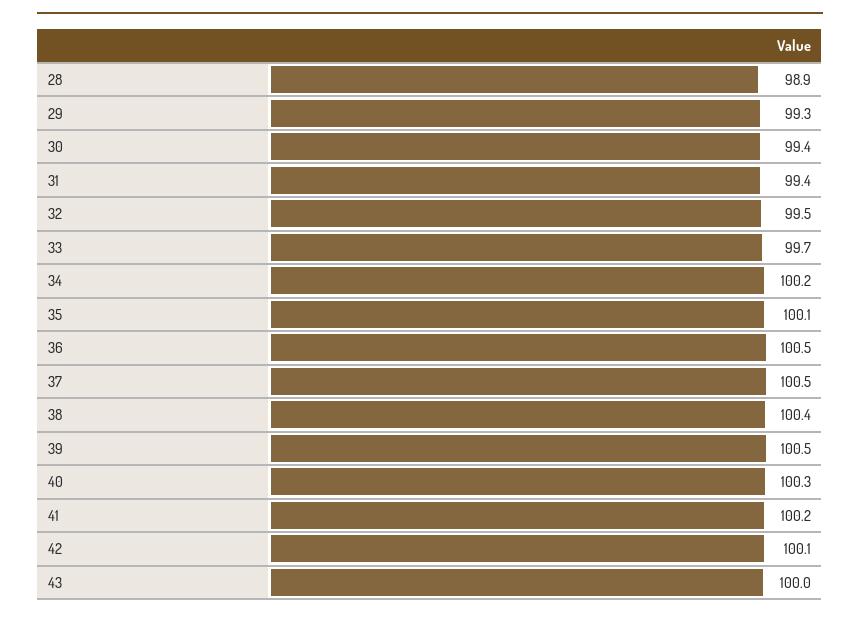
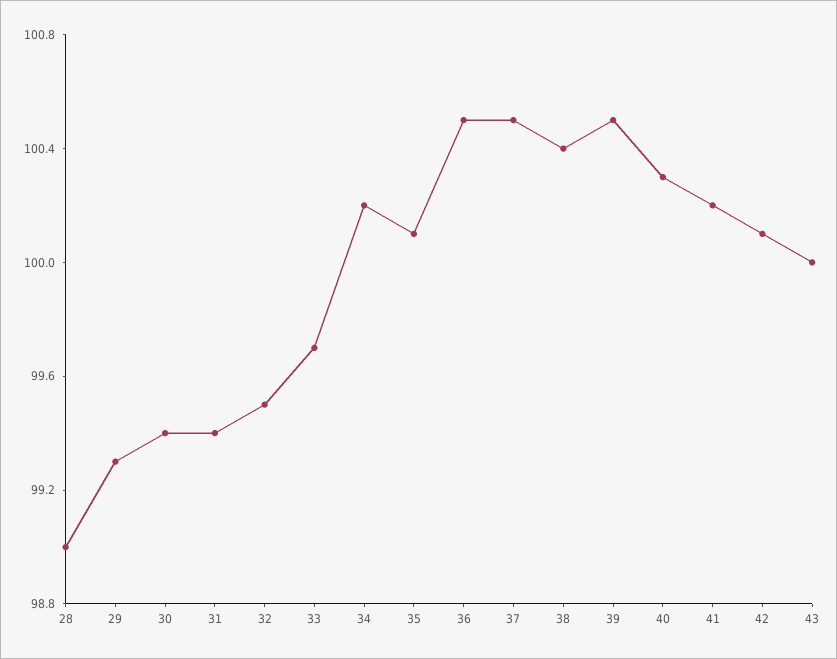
  {
-   "28": 98.9,
+   "28": 99,
    "29": 99.3,
    "30": 99.4,
    "31": 99.4,
    "32": 99.5,
    "33": 99.7,
    "34": 100.2,
    "35": 100.1,
    "36": 100.5,
    "37": 100.5,
    "38": 100.4,
    "39": 100.5,
    "40": 100.3,
    "41": 100.2,
    "42": 100.1,
    "43": 100
  }

